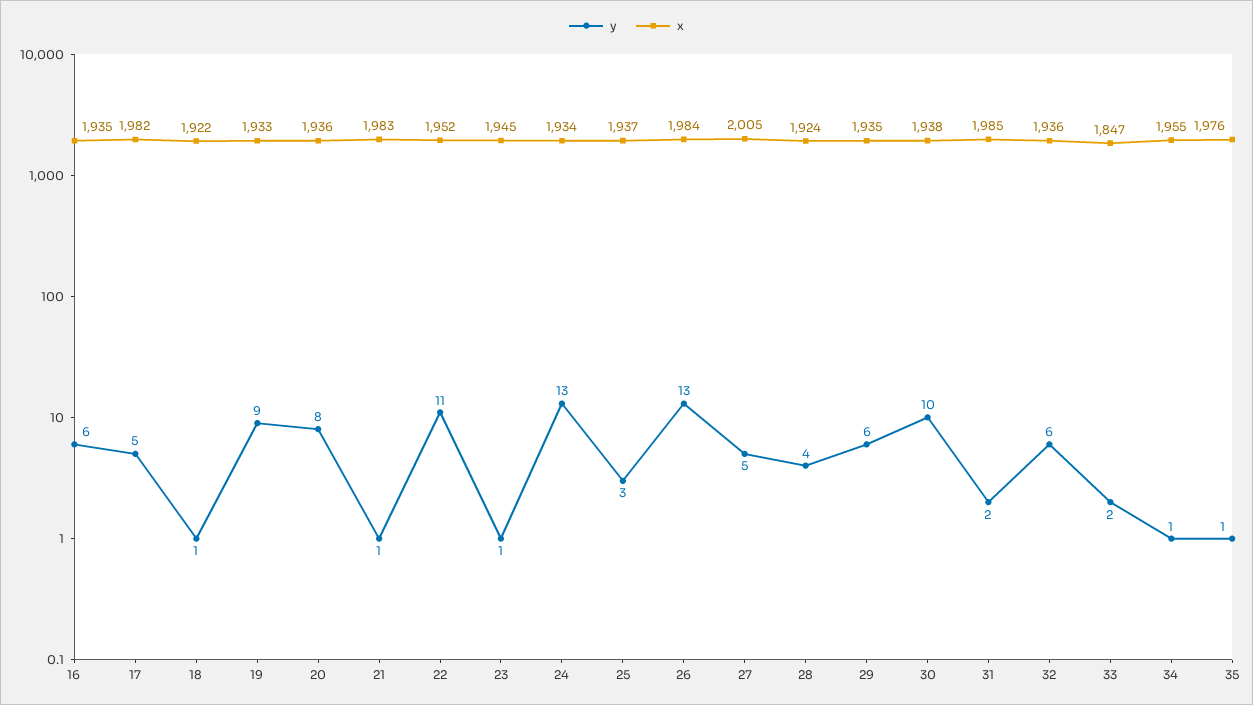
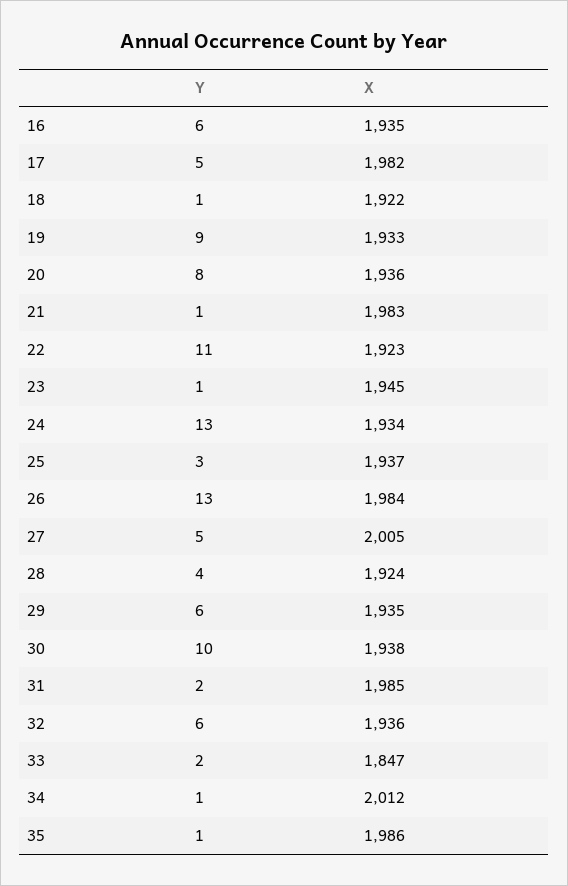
  {
    "y": {
      "16": 6,
      "17": 5,
      "18": 1,
      "19": 9,
      "20": 8,
      "21": 1,
      "22": 11,
      "23": 1,
      "24": 13,
      "25": 3,
      "26": 13,
      "27": 5,
      "28": 4,
      "29": 6,
      "30": 10,
      "31": 2,
      "32": 6,
      "33": 2,
      "34": 1,
      "35": 1
    },
    "x": {
      "16": 1935,
      "17": 1982,
      "18": 1922,
      "19": 1933,
      "20": 1936,
      "21": 1983,
-     "22": 1952,
+     "22": 1923,
      "23": 1945,
      "24": 1934,
      "25": 1937,
      "26": 1984,
      "27": 2005,
      "28": 1924,
      "29": 1935,
      "30": 1938,
      "31": 1985,
      "32": 1936,
      "33": 1847,
-     "34": 1955,
+     "34": 2012,
-     "35": 1976
+     "35": 1986
    }
  }

